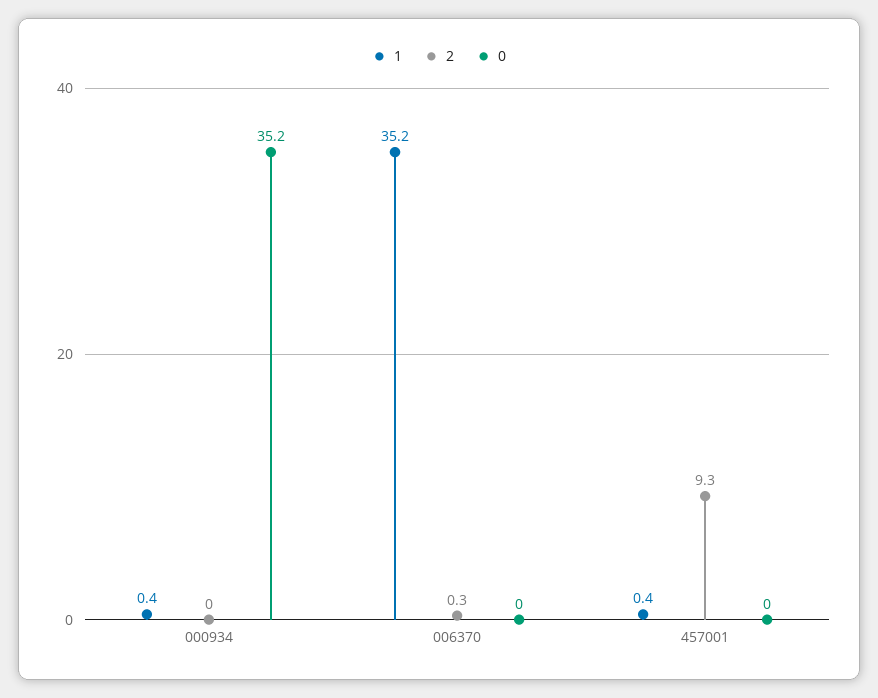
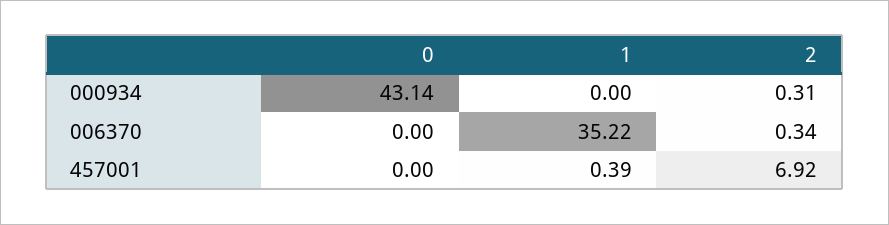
  {
    "1": {
-     "000934": 0.4,
+     "000934": 0,
      "006370": 35.22,
      "457001": 0.39
    },
    "2": {
-     "000934": 0,
+     "000934": 0.31,
      "006370": 0.34,
-     "457001": 9.3
+     "457001": 6.92
    },
    "0": {
-     "000934": 35.2,
+     "000934": 43.14,
      "006370": 0,
      "457001": 0
    }
  }

